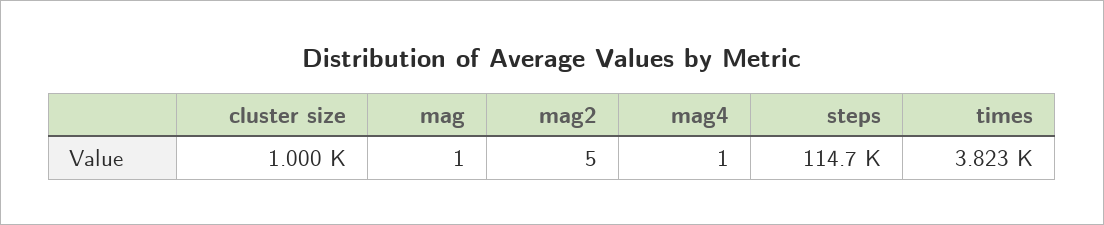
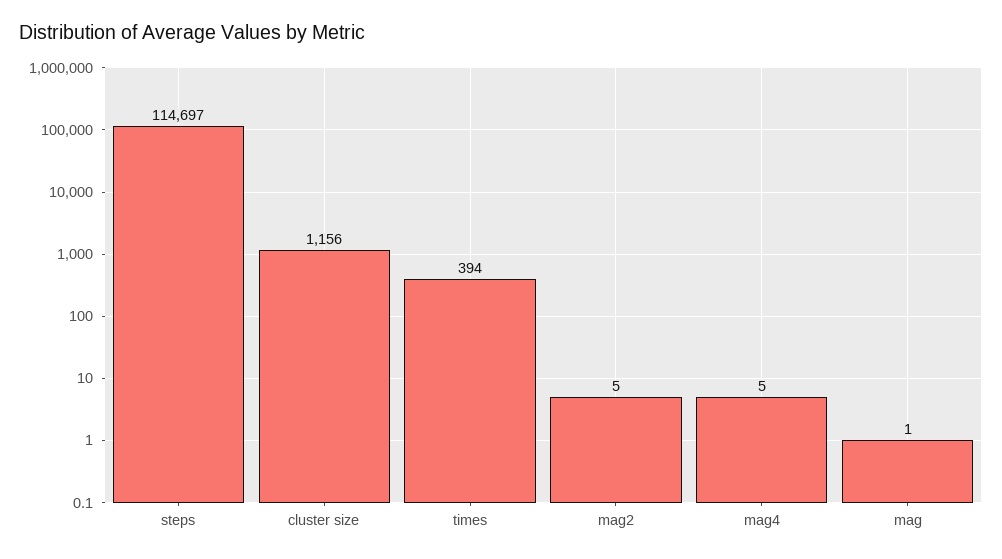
  {
-   "cluster size": 1000,
+   "cluster size": 1156,
    "mag": 1,
    "mag2": 5,
-   "mag4": 1,
+   "mag4": 5,
    "steps": 114697,
-   "times": 3823
+   "times": 394
  }

